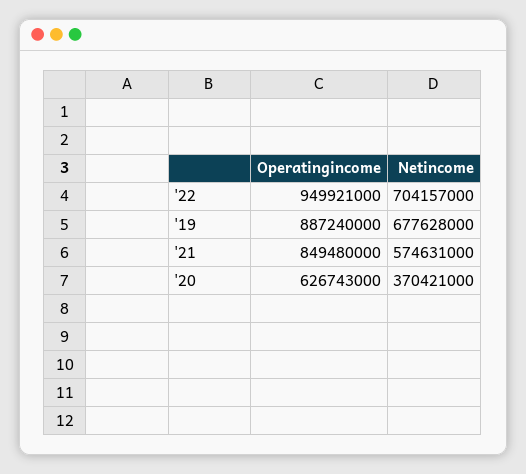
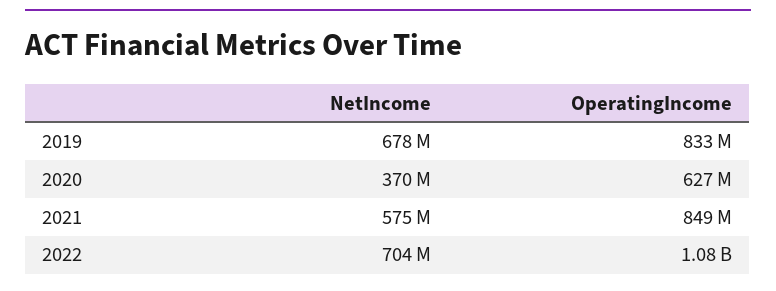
  {
    "Operatingincome": {
-     "'22": 949921000,
+     "'22": 1080000000,
-     "'19": 887240000,
+     "'19": 833000000,
      "'21": 849480000,
      "'20": 626743000
    },
    "Netincome": {
      "'22": 704157000,
      "'19": 677628000,
      "'21": 574631000,
      "'20": 370421000
    }
  }

